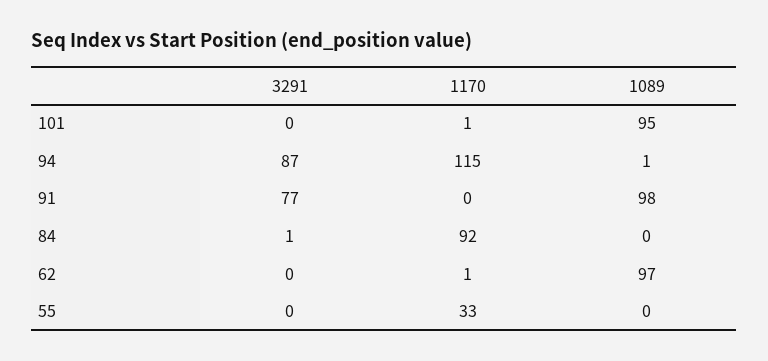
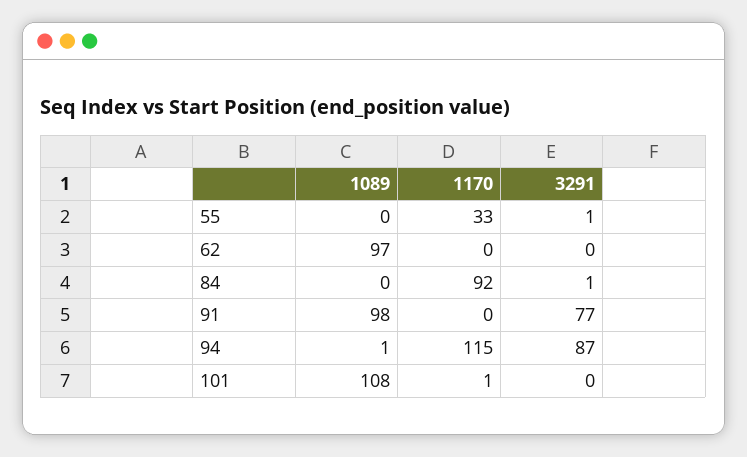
  {
    "3291": {
      "101": 0,
      "94": 87,
      "91": 77,
      "84": 1,
      "62": 0,
-     "55": 0
+     "55": 1
    },
    "1170": {
      "101": 1,
      "94": 115,
      "91": 0,
      "84": 92,
-     "62": 1,
+     "62": 0,
      "55": 33
    },
    "1089": {
-     "101": 95,
+     "101": 108,
      "94": 1,
      "91": 98,
      "84": 0,
      "62": 97,
      "55": 0
    }
  }

